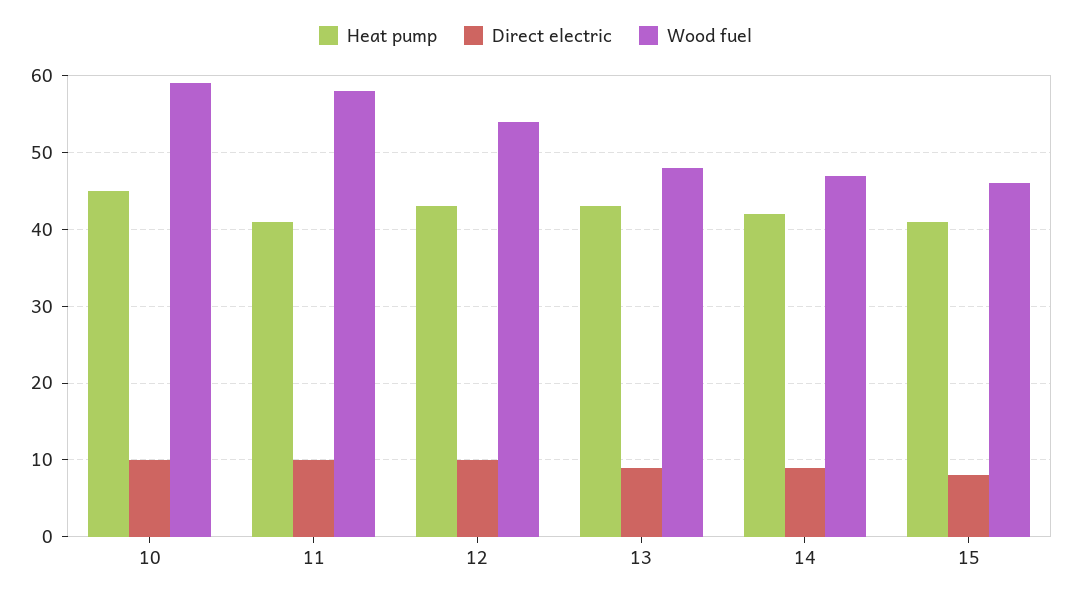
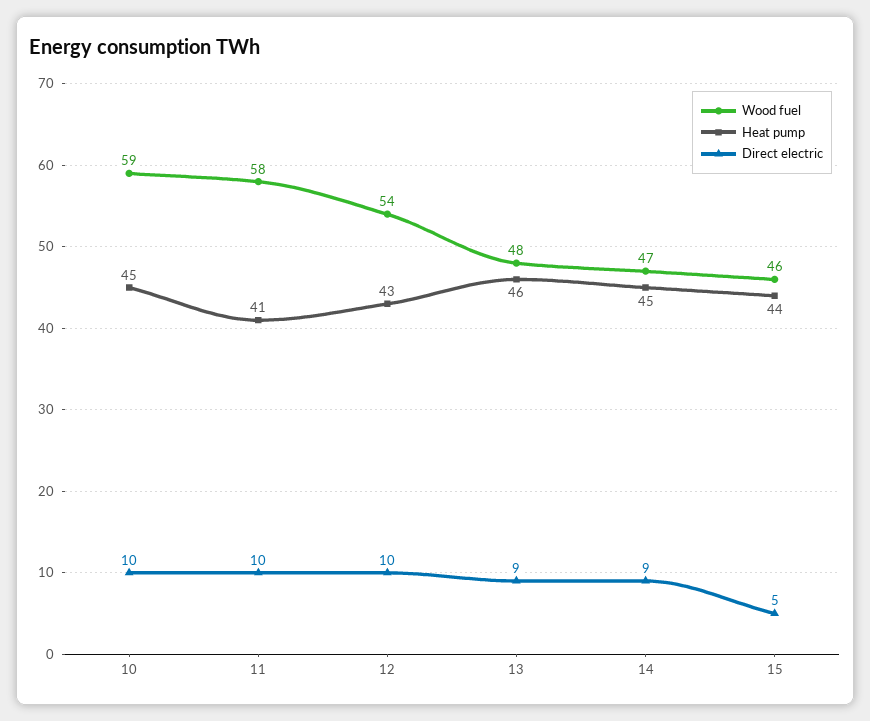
  {
    "Heat pump": {
      "10": 45,
      "11": 41,
      "12": 43,
-     "13": 43,
+     "13": 46,
-     "14": 42,
+     "14": 45,
-     "15": 41
+     "15": 44
    },
    "Direct electric": {
      "10": 10,
      "11": 10,
      "12": 10,
      "13": 9,
      "14": 9,
-     "15": 8
+     "15": 5
    },
    "Wood fuel": {
      "10": 59,
      "11": 58,
      "12": 54,
      "13": 48,
      "14": 47,
      "15": 46
    }
  }

